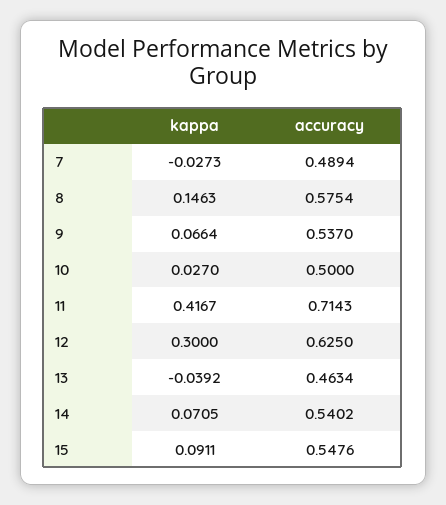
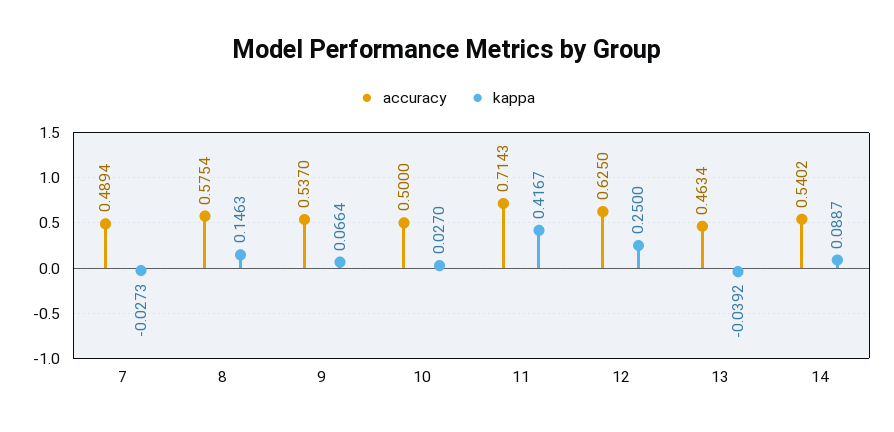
  {
    "kappa": {
      "7": -0.0273,
      "8": 0.1463,
      "9": 0.0664,
      "10": 0.027,
      "11": 0.4167,
-     "12": 0.3,
+     "12": 0.25,
      "13": -0.0392,
-     "14": 0.0705,
+     "14": 0.0887
-     "15": 0.0911
    },
    "accuracy": {
      "7": 0.4894,
      "8": 0.5754,
      "9": 0.537,
      "10": 0.5,
      "11": 0.7143,
      "12": 0.625,
      "13": 0.4634,
-     "14": 0.5402,
+     "14": 0.5402
-     "15": 0.5476
    }
  }

